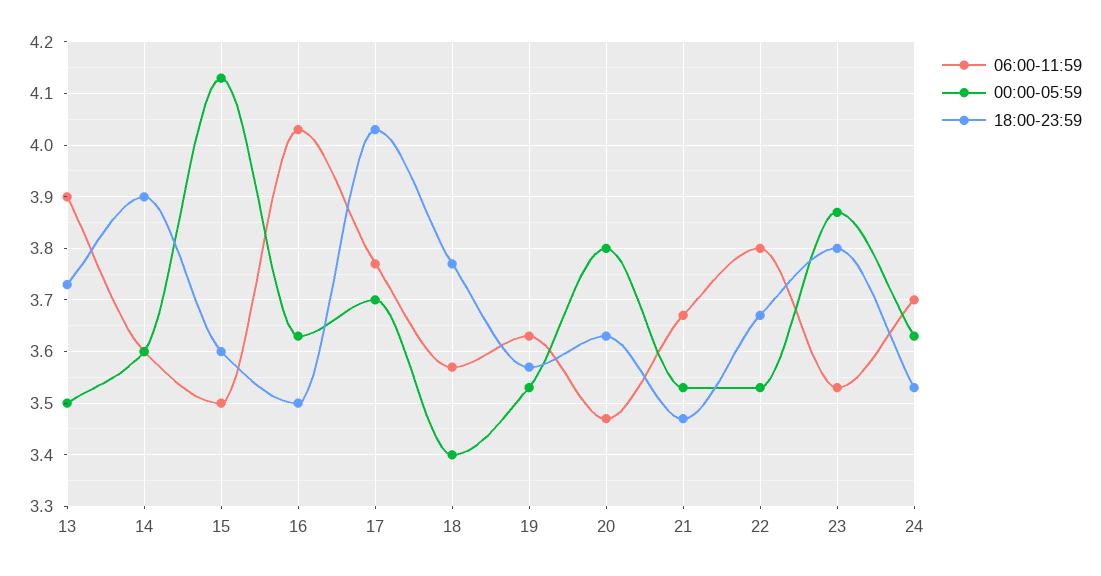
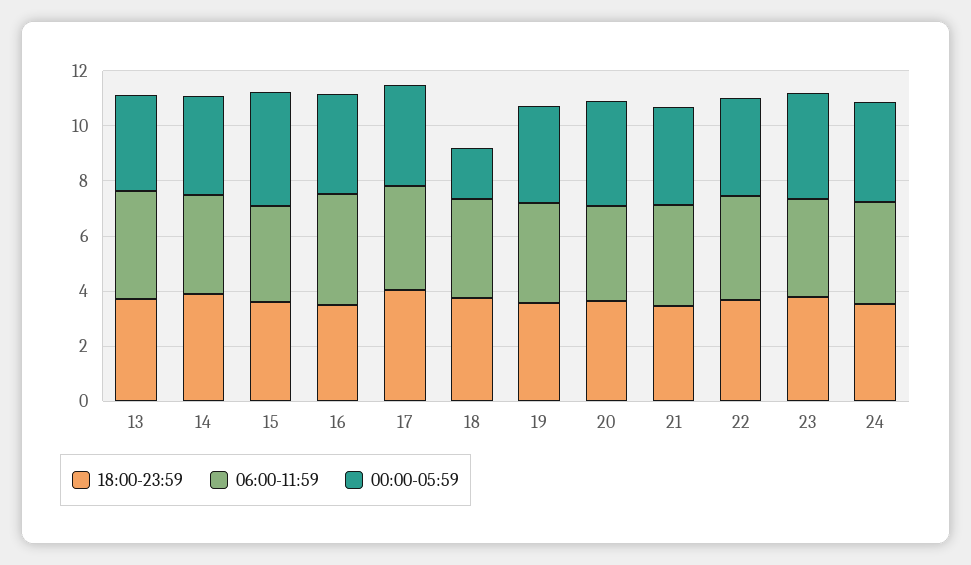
  {
    "06:00-11:59": {
      "13": 3.9,
      "14": 3.6,
      "15": 3.5,
      "16": 4.05,
      "17": 3.75,
      "18": 3.55,
      "19": 3.65,
      "20": 3.45,
      "21": 3.65,
      "22": 3.8,
      "23": 3.55,
      "24": 3.7
    },
    "00:00-05:59": {
      "13": 3.5,
      "14": 3.6,
      "15": 4.15,
      "16": 3.65,
      "17": 3.7,
-     "18": 3.4,
+     "18": 2,
      "19": 3.55,
      "20": 3.8,
      "21": 3.55,
      "22": 3.55,
      "23": 3.85,
      "24": 3.65
    },
    "18:00-23:59": {
      "13": 3.75,
      "14": 3.9,
      "15": 3.6,
      "16": 3.5,
      "17": 4.05,
      "18": 3.75,
      "19": 3.55,
      "20": 3.65,
      "21": 3.45,
      "22": 3.65,
      "23": 3.8,
      "24": 3.55
    }
  }

